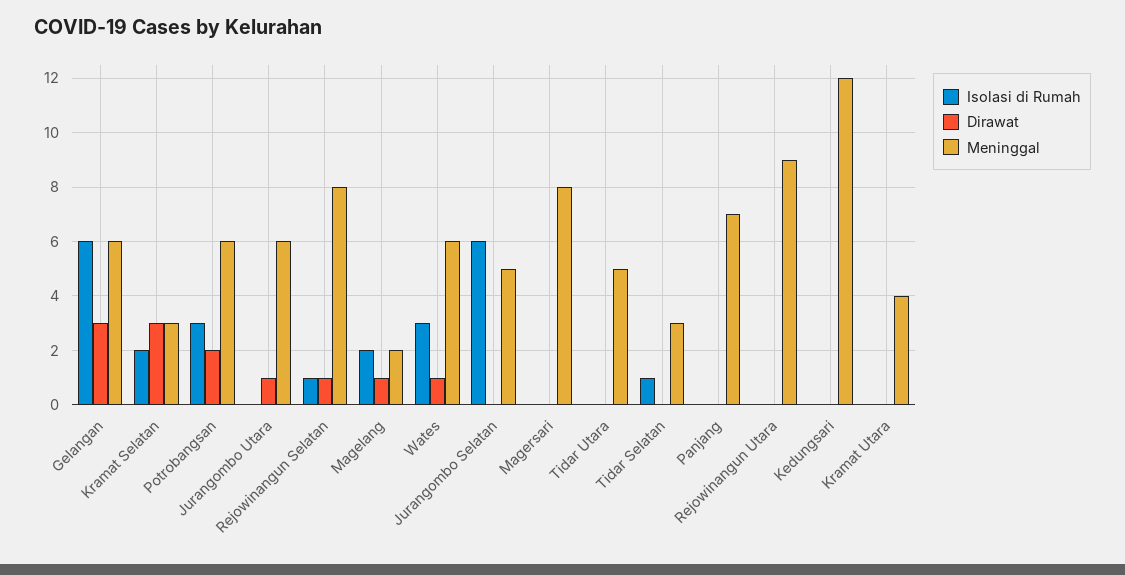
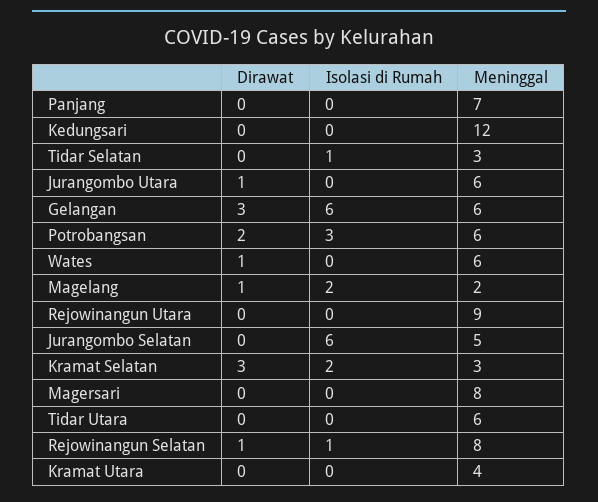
  {
    "Isolasi di Rumah": {
      "Gelangan": 6,
      "Kramat Selatan": 2,
      "Potrobangsan": 3,
      "Jurangombo Utara": 0,
      "Rejowinangun Selatan": 1,
      "Magelang": 2,
-     "Wates": 3,
+     "Wates": 0,
      "Jurangombo Selatan": 6,
      "Magersari": 0,
      "Tidar Utara": 0,
      "Tidar Selatan": 1,
      "Panjang": 0,
      "Rejowinangun Utara": 0,
      "Kedungsari": 0,
      "Kramat Utara": 0
    },
    "Dirawat": {
      "Gelangan": 3,
      "Kramat Selatan": 3,
      "Potrobangsan": 2,
      "Jurangombo Utara": 1,
      "Rejowinangun Selatan": 1,
      "Magelang": 1,
      "Wates": 1,
      "Jurangombo Selatan": 0,
      "Magersari": 0,
      "Tidar Utara": 0,
      "Tidar Selatan": 0,
      "Panjang": 0,
      "Rejowinangun Utara": 0,
      "Kedungsari": 0,
      "Kramat Utara": 0
    },
    "Meninggal": {
      "Gelangan": 6,
      "Kramat Selatan": 3,
      "Potrobangsan": 6,
      "Jurangombo Utara": 6,
      "Rejowinangun Selatan": 8,
      "Magelang": 2,
      "Wates": 6,
      "Jurangombo Selatan": 5,
      "Magersari": 8,
-     "Tidar Utara": 5,
+     "Tidar Utara": 6,
      "Tidar Selatan": 3,
      "Panjang": 7,
      "Rejowinangun Utara": 9,
      "Kedungsari": 12,
      "Kramat Utara": 4
    }
  }

